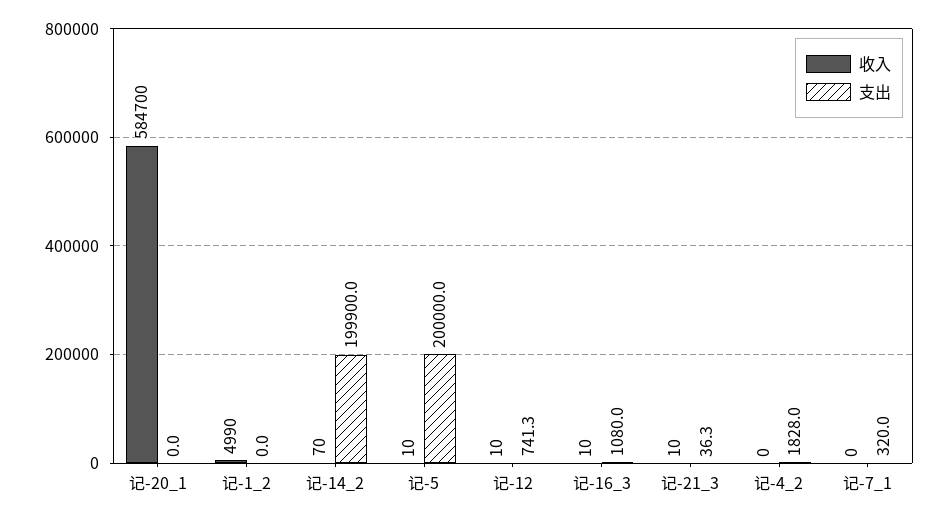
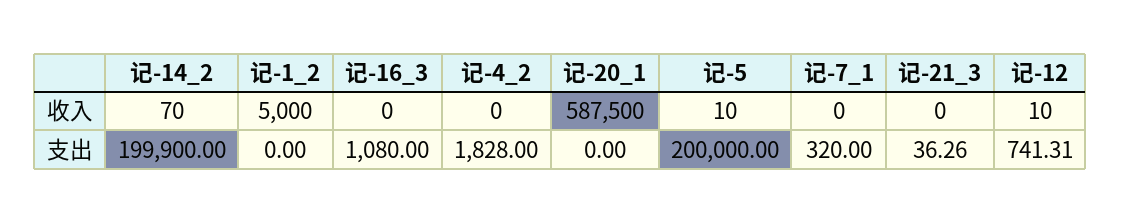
  {
    "收入": {
-     "记-20_1": 584700,
+     "记-20_1": 587500,
-     "记-1_2": 4990,
+     "记-1_2": 5000,
      "记-14_2": 70,
      "记-5": 10,
      "记-12": 10,
-     "记-16_3": 10,
+     "记-16_3": 0,
-     "记-21_3": 10,
+     "记-21_3": 0,
      "记-4_2": 0,
      "记-7_1": 0
    },
    "支出": {
      "记-20_1": 0,
      "记-1_2": 0,
      "记-14_2": 199900,
      "记-5": 200000,
      "记-12": 741.31,
      "记-16_3": 1080,
      "记-21_3": 36.26,
      "记-4_2": 1828,
      "记-7_1": 320
    }
  }

